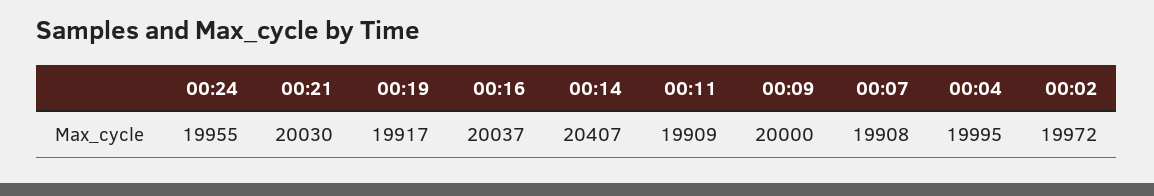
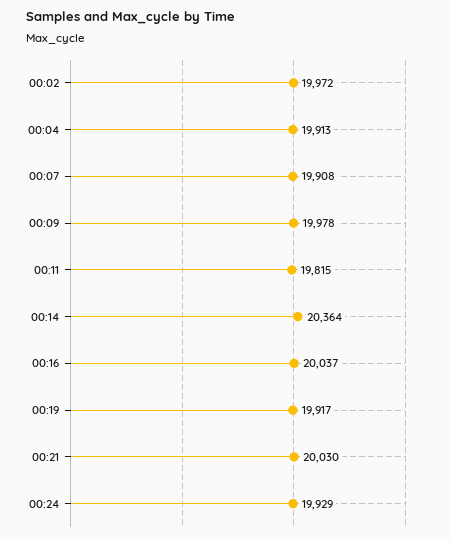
  {
-   "00:24": 19955,
+   "00:24": 19929,
    "00:21": 20030,
    "00:19": 19917,
    "00:16": 20037,
-   "00:14": 20407,
+   "00:14": 20364,
-   "00:11": 19909,
+   "00:11": 19815,
-   "00:09": 20000,
+   "00:09": 19978,
    "00:07": 19908,
-   "00:04": 19995,
+   "00:04": 19913,
    "00:02": 19972
  }

